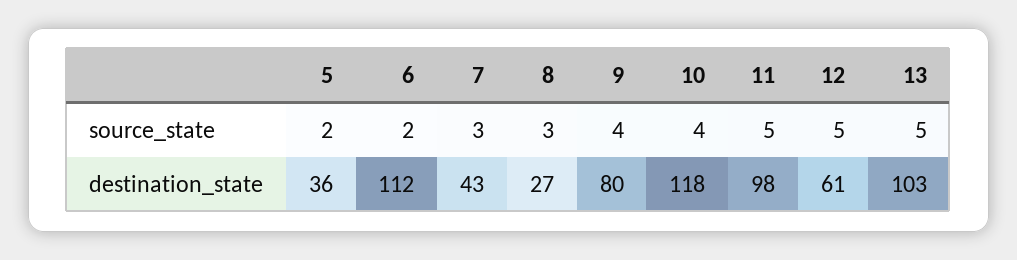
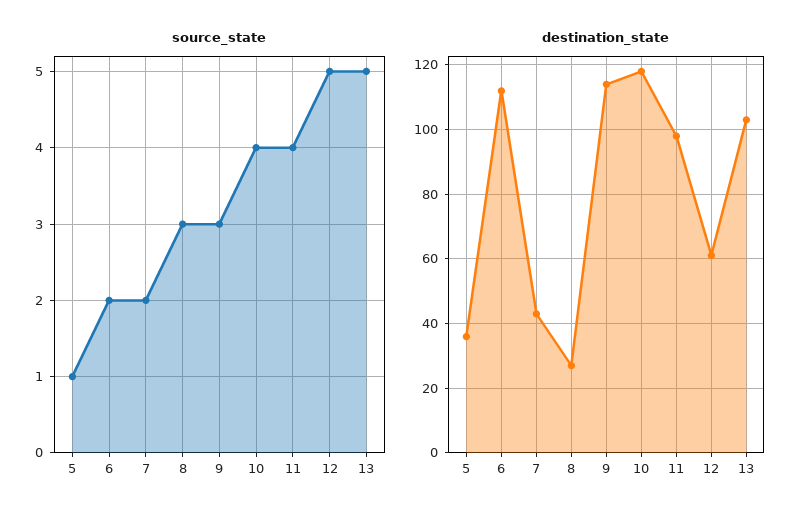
  {
    "source_state": {
-     "5": 2,
+     "5": 1,
      "6": 2,
-     "7": 3,
+     "7": 2,
      "8": 3,
-     "9": 4,
+     "9": 3,
      "10": 4,
-     "11": 5,
+     "11": 4,
      "12": 5,
      "13": 5
    },
    "destination_state": {
      "5": 36,
      "6": 112,
      "7": 43,
      "8": 27,
-     "9": 80,
+     "9": 115,
      "10": 118,
      "11": 98,
      "12": 61,
      "13": 103
    }
  }

